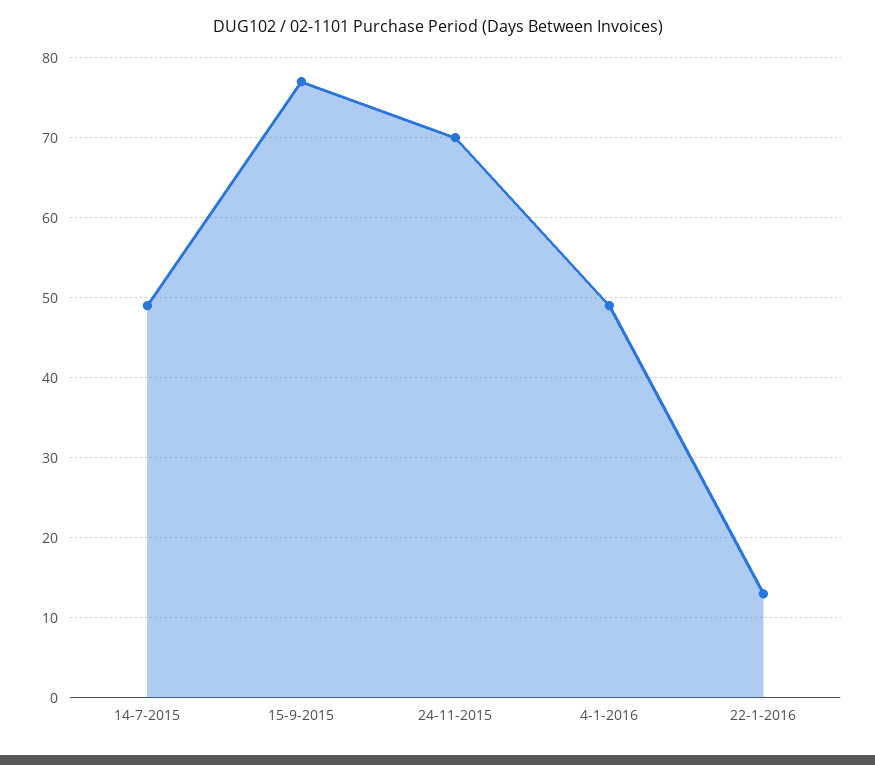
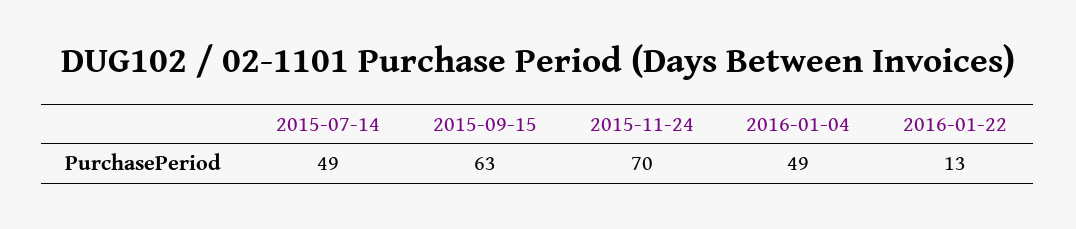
  {
    "14-7-2015": 49,
-   "15-9-2015": 77,
+   "15-9-2015": 63,
    "24-11-2015": 70,
    "4-1-2016": 49,
    "22-1-2016": 13
  }

